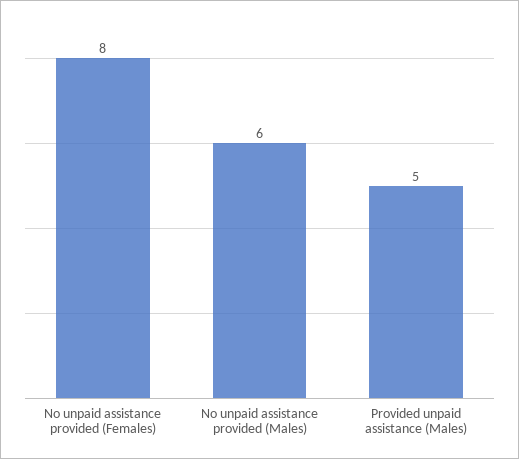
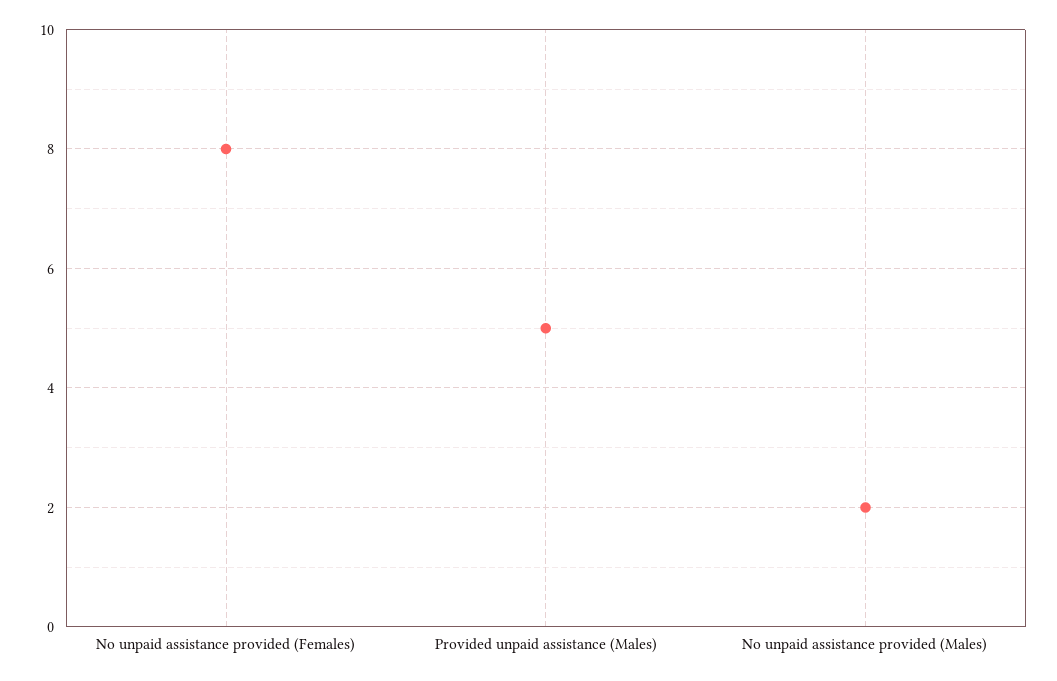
  {
    "No unpaid assistance provided (Females)": 8,
-   "No unpaid assistance provided (Males)": 6,
+   "No unpaid assistance provided (Males)": 2,
    "Provided unpaid assistance (Males)": 5
  }

